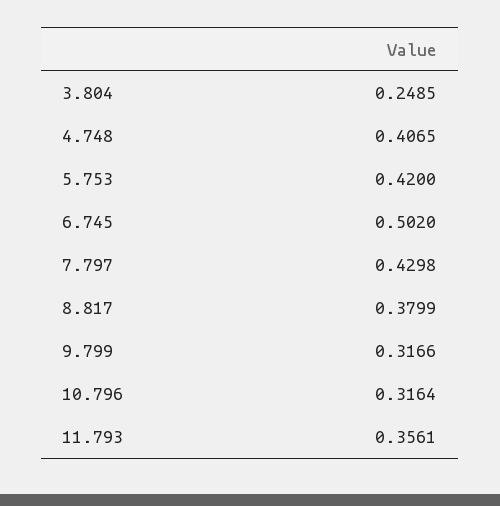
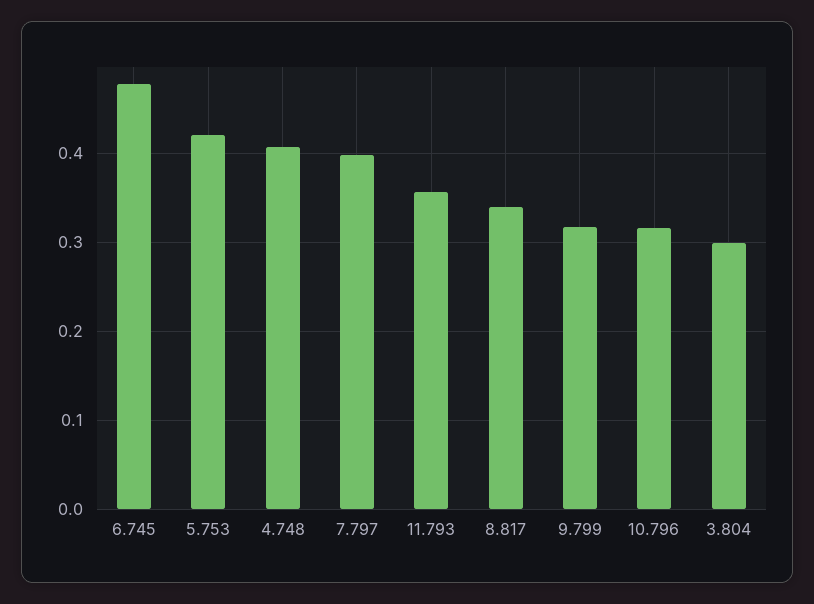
  {
-   "3.804": 0.2485,
+   "3.804": 0.3,
    "4.748": 0.4065,
    "5.753": 0.42,
-   "6.745": 0.502,
+   "6.745": 0.48,
-   "7.797": 0.4298,
+   "7.797": 0.4,
-   "8.817": 0.3799,
+   "8.817": 0.34,
    "9.799": 0.3166,
    "10.796": 0.3164,
    "11.793": 0.3561
  }

